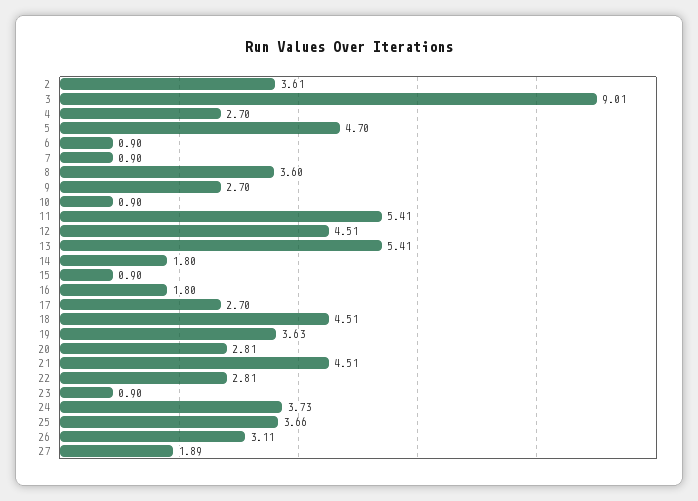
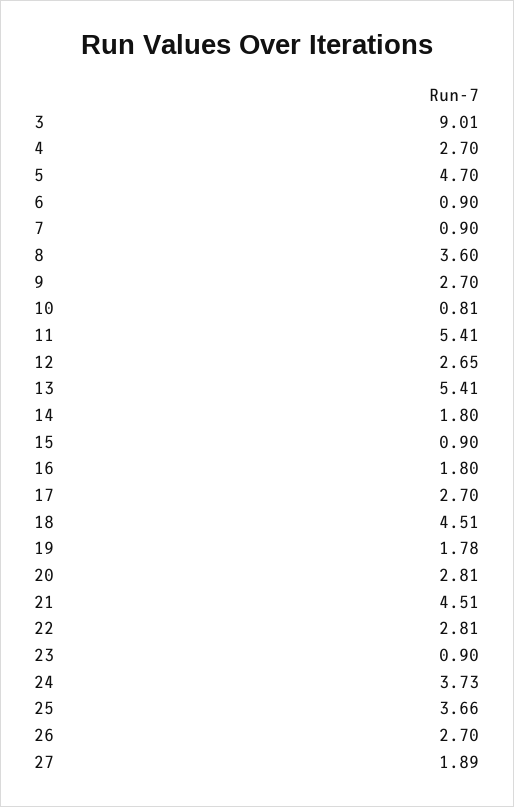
  {
-   "2": 3.61,
    "3": 9.01,
    "4": 2.7,
    "5": 4.7,
    "6": 0.9,
    "7": 0.9,
    "8": 3.6,
    "9": 2.7,
-   "10": 0.9,
+   "10": 0.81,
    "11": 5.41,
-   "12": 4.51,
+   "12": 2.65,
    "13": 5.41,
    "14": 1.8,
    "15": 0.9,
    "16": 1.8,
    "17": 2.7,
    "18": 4.51,
-   "19": 3.63,
+   "19": 1.78,
    "20": 2.81,
    "21": 4.51,
    "22": 2.81,
    "23": 0.9,
    "24": 3.73,
    "25": 3.66,
-   "26": 3.11,
+   "26": 2.7,
    "27": 1.89
  }

